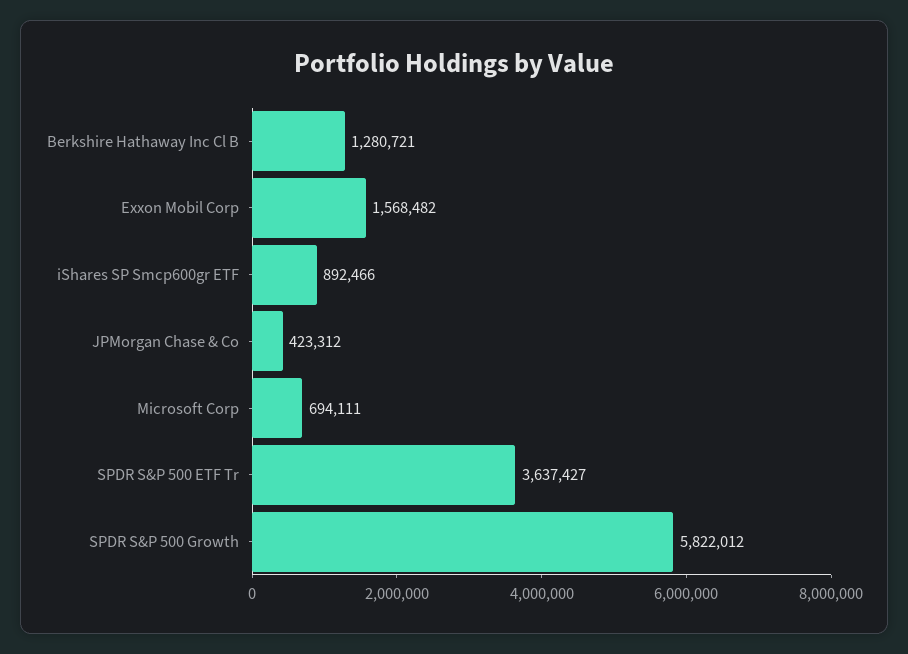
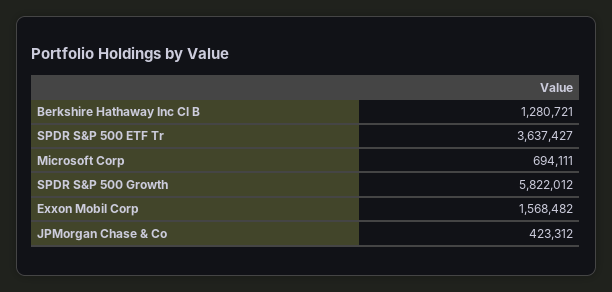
  {
    "Berkshire Hathaway Inc Cl B": 1280721,
    "Exxon Mobil Corp": 1568482,
-   "iShares SP Smcp600gr ETF": 892466,
    "JPMorgan Chase & Co": 423312,
    "Microsoft Corp": 694111,
    "SPDR S&P 500 ETF Tr": 3637427,
    "SPDR S&P 500 Growth": 5822012
  }

